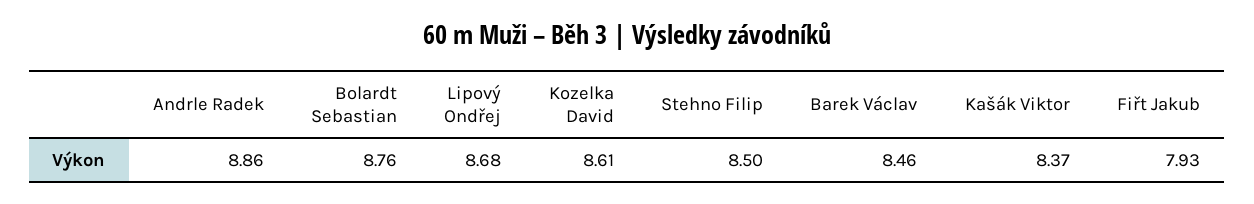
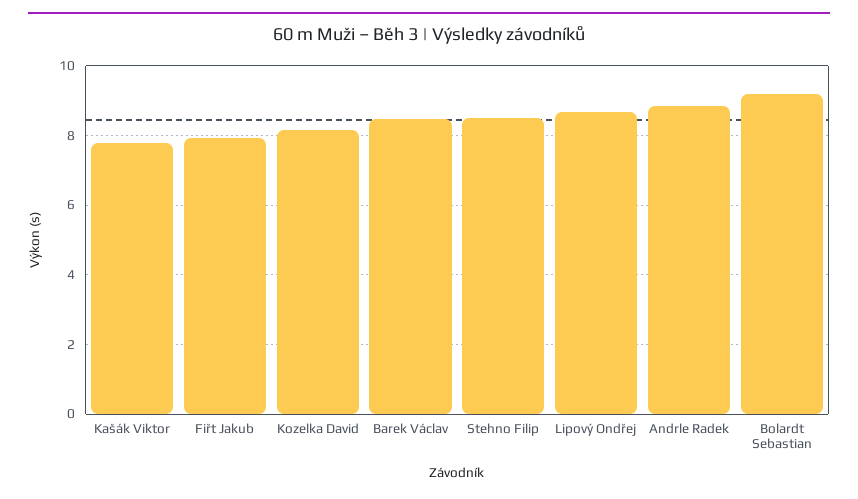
  {
    "Andrle Radek": 8.86,
-   "Bolardt Sebastian": 8.76,
+   "Bolardt Sebastian": 9.2,
    "Lipový Ondřej": 8.68,
-   "Kozelka David": 8.61,
+   "Kozelka David": 8.2,
    "Stehno Filip": 8.5,
    "Barek Václav": 8.46,
-   "Kašák Viktor": 8.37,
+   "Kašák Viktor": 7.8,
    "Fiřt Jakub": 7.93
  }

